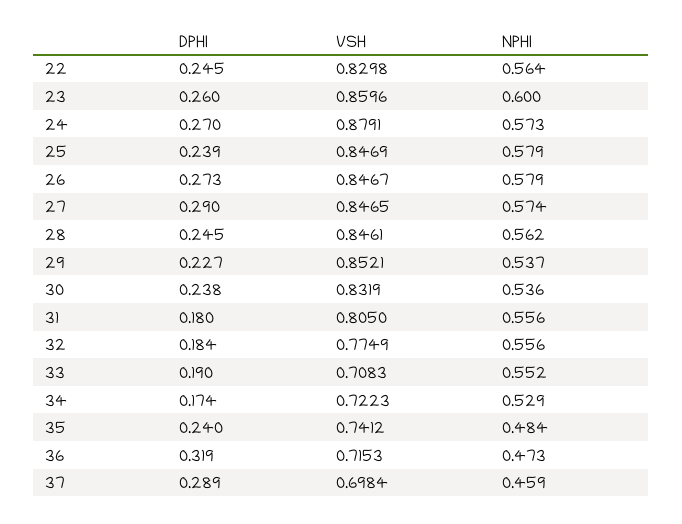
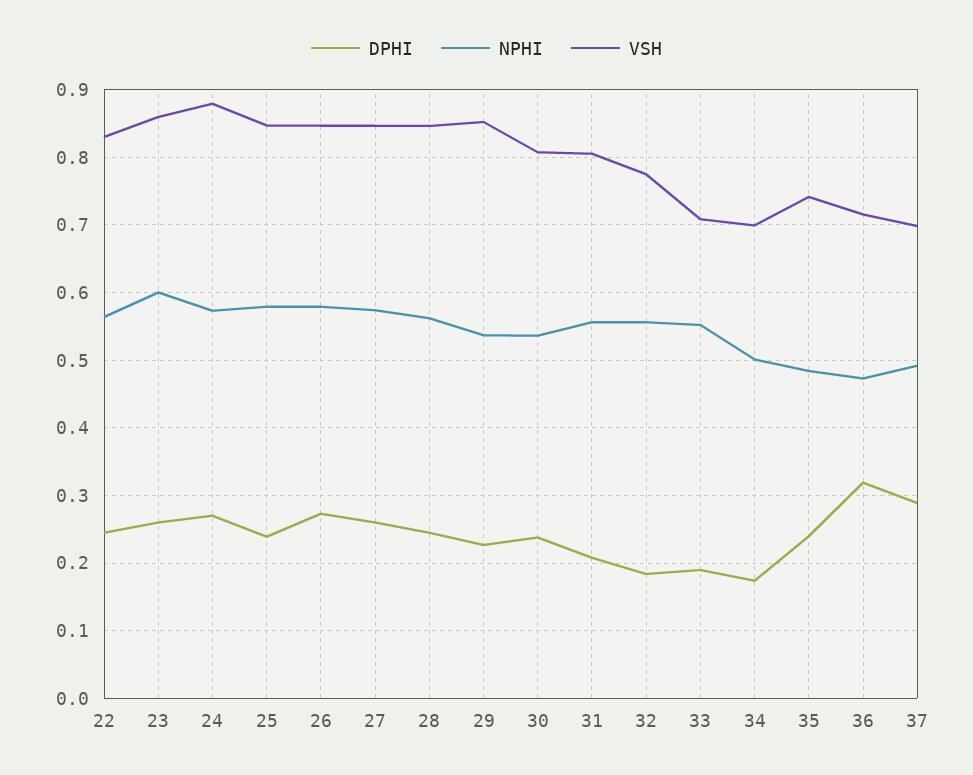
  {
    "DPHI": {
      "22": 0.245,
      "23": 0.26,
      "24": 0.27,
      "25": 0.239,
      "26": 0.273,
-     "27": 0.29,
+     "27": 0.26,
      "28": 0.245,
      "29": 0.227,
      "30": 0.238,
-     "31": 0.18,
+     "31": 0.21,
      "32": 0.184,
      "33": 0.19,
      "34": 0.174,
      "35": 0.24,
      "36": 0.319,
      "37": 0.289
    },
    "VSH": {
      "22": 0.8298,
      "23": 0.8596,
      "24": 0.8791,
      "25": 0.8469,
      "26": 0.8467,
      "27": 0.8465,
      "28": 0.8461,
      "29": 0.8521,
-     "30": 0.8319,
+     "30": 0.81,
      "31": 0.805,
      "32": 0.7749,
      "33": 0.7083,
-     "34": 0.7223,
+     "34": 0.7,
      "35": 0.7412,
      "36": 0.7153,
      "37": 0.6984
    },
    "NPHI": {
      "22": 0.564,
      "23": 0.6,
      "24": 0.573,
      "25": 0.579,
      "26": 0.579,
      "27": 0.574,
      "28": 0.562,
      "29": 0.537,
      "30": 0.536,
      "31": 0.556,
      "32": 0.556,
      "33": 0.552,
-     "34": 0.529,
+     "34": 0.5,
      "35": 0.484,
      "36": 0.473,
-     "37": 0.459
+     "37": 0.49
    }
  }

